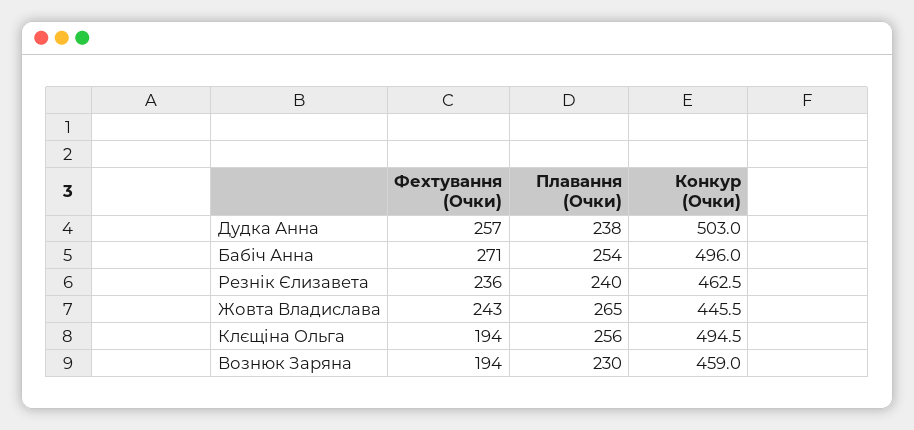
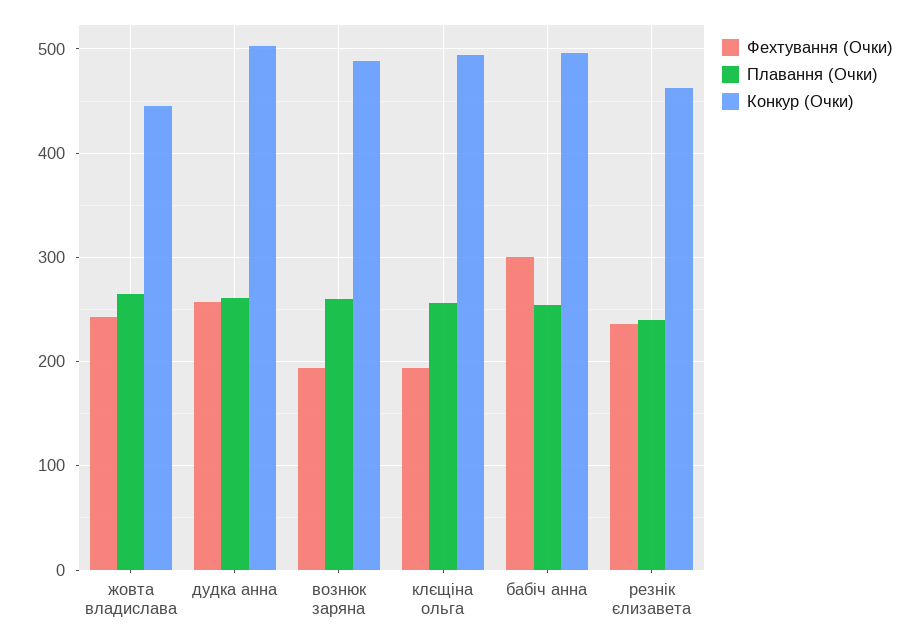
  {
    "Фехтування (Очки)": {
      "Дудка Анна": 257,
-     "Бабіч Анна": 271,
+     "Бабіч Анна": 300,
      "Резнік Єлизавета": 236,
      "Жовта Владислава": 243,
      "Клєщіна Ольга": 194,
      "Вознюк Заряна": 194
    },
    "Плавання (Очки)": {
-     "Дудка Анна": 238,
+     "Дудка Анна": 260,
      "Бабіч Анна": 254,
      "Резнік Єлизавета": 240,
      "Жовта Владислава": 265,
      "Клєщіна Ольга": 256,
-     "Вознюк Заряна": 230
+     "Вознюк Заряна": 260
    },
    "Конкур (Очки)": {
      "Дудка Анна": 503,
      "Бабіч Анна": 496,
      "Резнік Єлизавета": 462.5,
      "Жовта Владислава": 445.5,
      "Клєщіна Ольга": 494.5,
-     "Вознюк Заряна": 459
+     "Вознюк Заряна": 490
    }
  }

